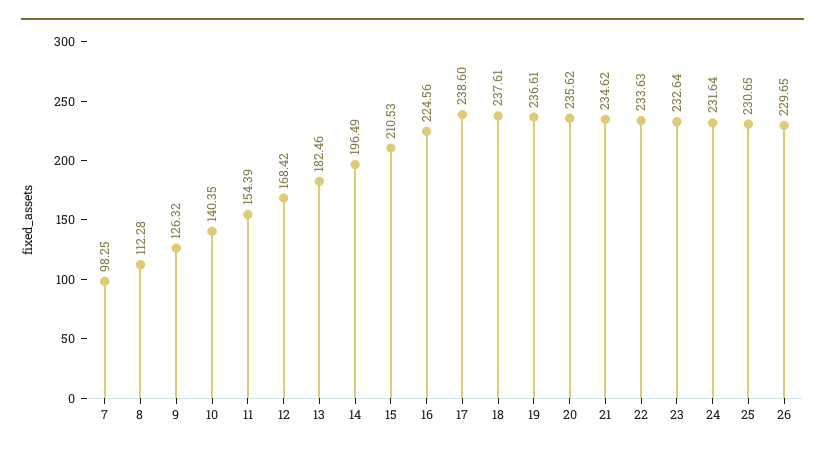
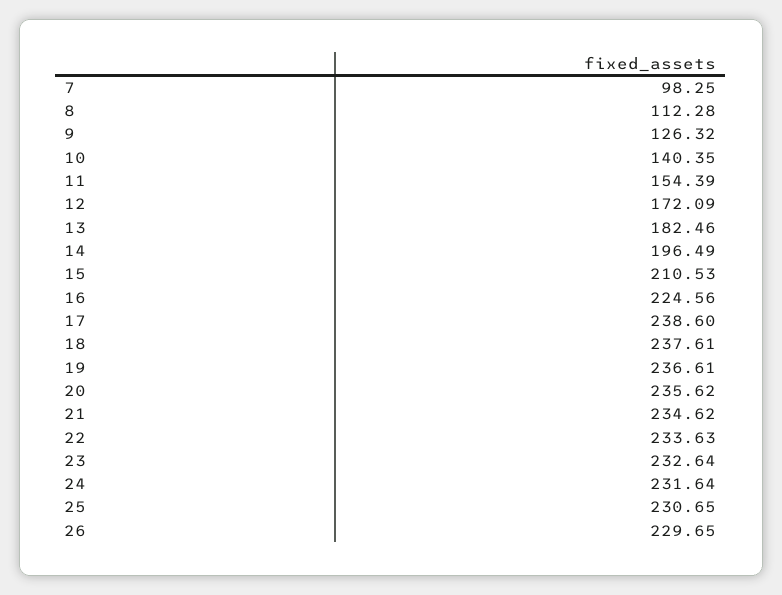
  {
    "7": 98.25,
    "8": 112.28,
    "9": 126.32,
    "10": 140.35,
    "11": 154.39,
-   "12": 168.42,
+   "12": 172.09,
    "13": 182.46,
    "14": 196.49,
    "15": 210.53,
    "16": 224.56,
    "17": 238.6,
    "18": 237.61,
    "19": 236.61,
    "20": 235.62,
    "21": 234.62,
    "22": 233.63,
    "23": 232.64,
    "24": 231.64,
    "25": 230.65,
    "26": 229.65
  }

